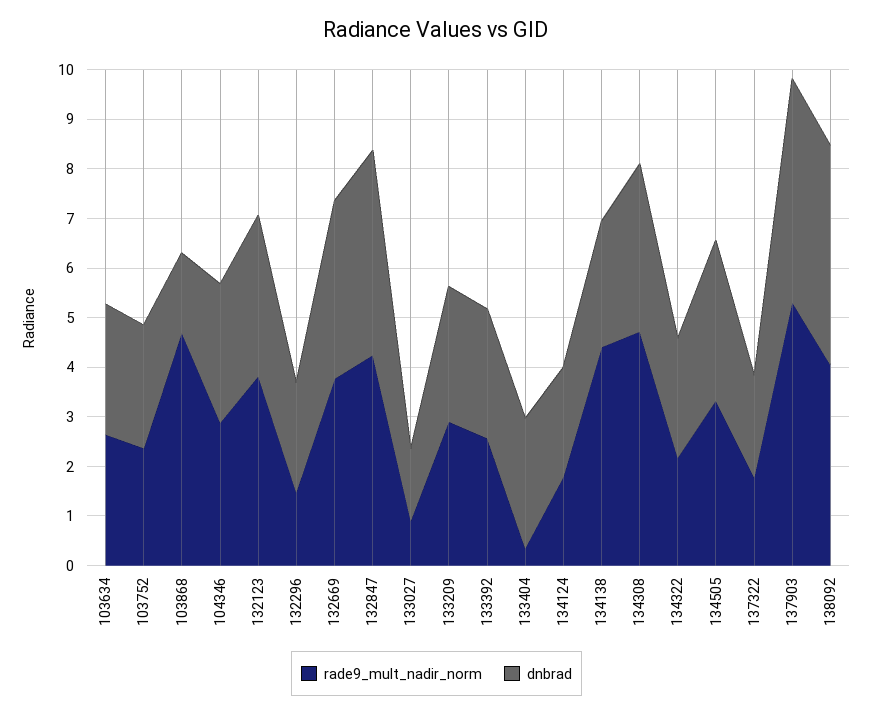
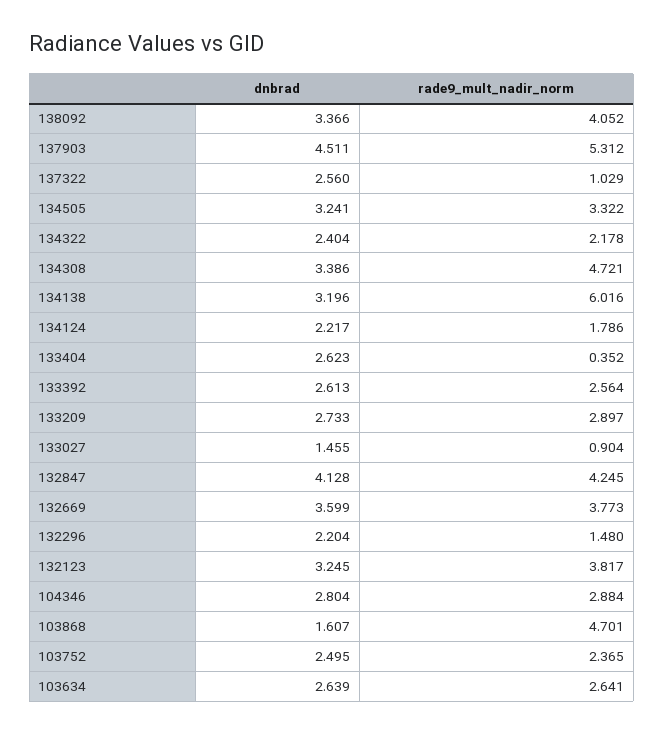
  {
    "rade9_mult_nadir_norm": {
      "103634": 2.641,
      "103752": 2.365,
      "103868": 4.701,
      "104346": 2.884,
      "132123": 3.817,
      "132296": 1.48,
      "132669": 3.773,
      "132847": 4.245,
      "133027": 0.904,
      "133209": 2.897,
      "133392": 2.564,
      "133404": 0.352,
      "134124": 1.786,
-     "134138": 4.4,
+     "134138": 6.016,
      "134308": 4.721,
      "134322": 2.178,
      "134505": 3.322,
-     "137322": 1.8,
+     "137322": 1.029,
      "137903": 5.312,
      "138092": 4.052
    },
    "dnbrad": {
      "103634": 2.639,
      "103752": 2.495,
      "103868": 1.607,
      "104346": 2.804,
      "132123": 3.245,
      "132296": 2.204,
      "132669": 3.599,
      "132847": 4.128,
      "133027": 1.455,
      "133209": 2.733,
      "133392": 2.613,
      "133404": 2.623,
      "134124": 2.217,
-     "134138": 2.6,
+     "134138": 3.196,
      "134308": 3.386,
      "134322": 2.404,
      "134505": 3.241,
-     "137322": 2,
+     "137322": 2.56,
      "137903": 4.511,
-     "138092": 4.4
+     "138092": 3.366
    }
  }

